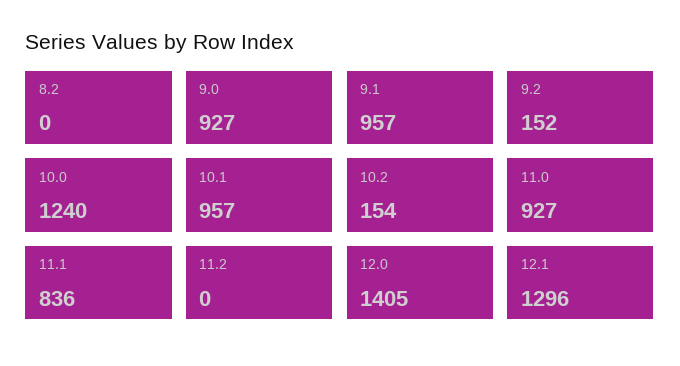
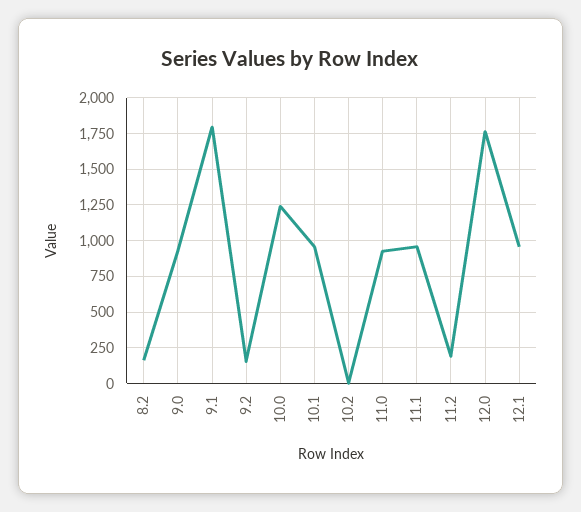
  {
-   "8.2": 0,
+   "8.2": 150,
    "9.0": 927,
-   "9.1": 957,
+   "9.1": 1800,
    "9.2": 152,
    "10.0": 1240,
    "10.1": 957,
-   "10.2": 154,
+   "10.2": 0,
    "11.0": 927,
-   "11.1": 836,
+   "11.1": 950,
-   "11.2": 0,
+   "11.2": 200,
-   "12.0": 1405,
+   "12.0": 1750,
-   "12.1": 1296
+   "12.1": 950
  }

